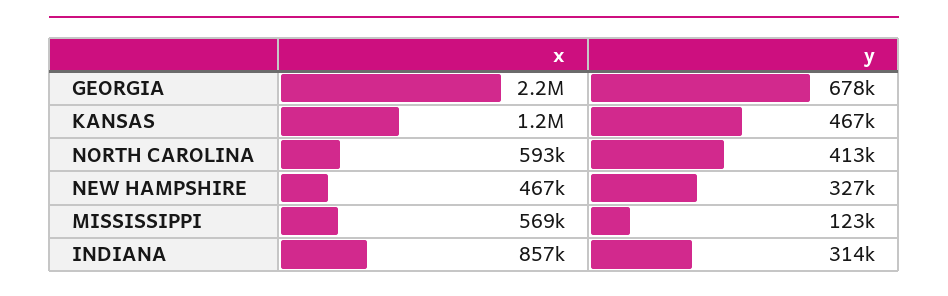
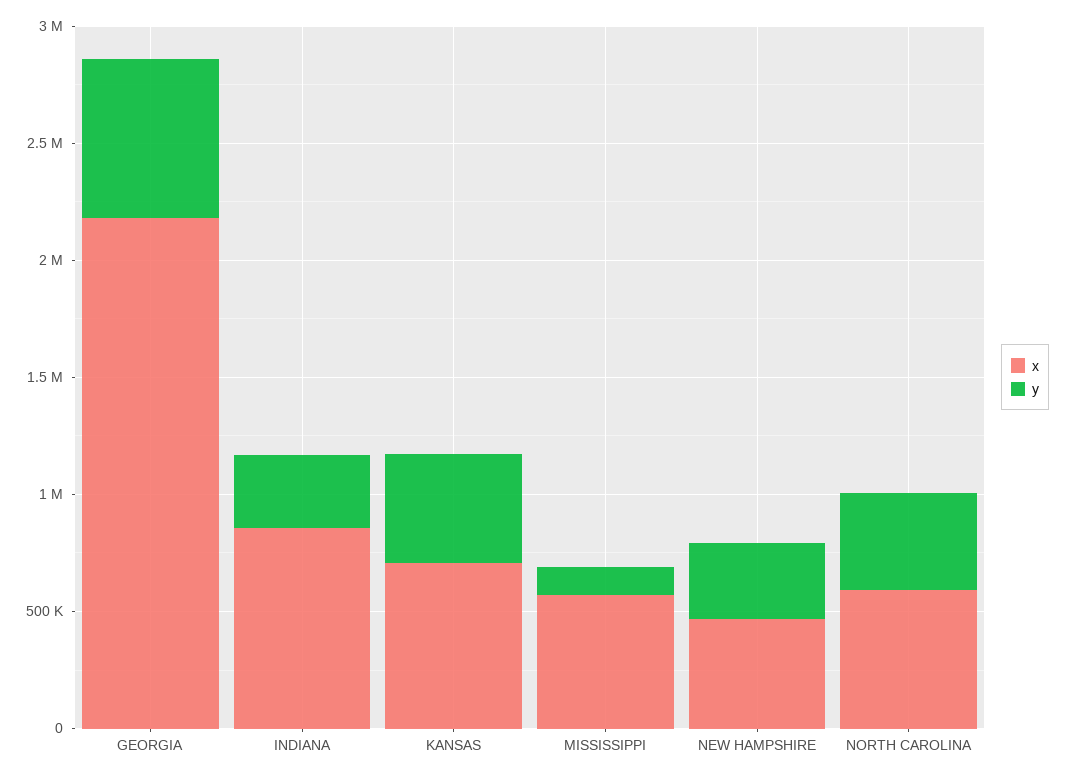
  {
    "x": {
      "GEORGIA": 2200000,
-     "KANSAS": 1200000,
+     "KANSAS": 700000,
      "NORTH CAROLINA": 593000,
      "NEW HAMPSHIRE": 467000,
      "MISSISSIPPI": 569000,
      "INDIANA": 857000
    },
    "y": {
      "GEORGIA": 678000,
      "KANSAS": 467000,
      "NORTH CAROLINA": 413000,
      "NEW HAMPSHIRE": 327000,
      "MISSISSIPPI": 123000,
      "INDIANA": 314000
    }
  }

